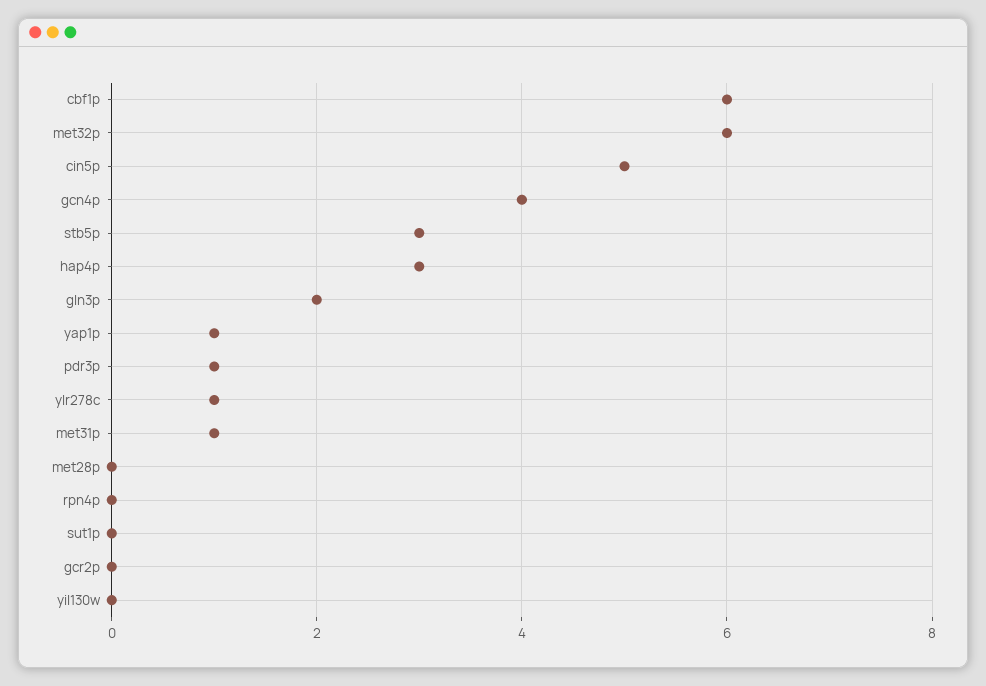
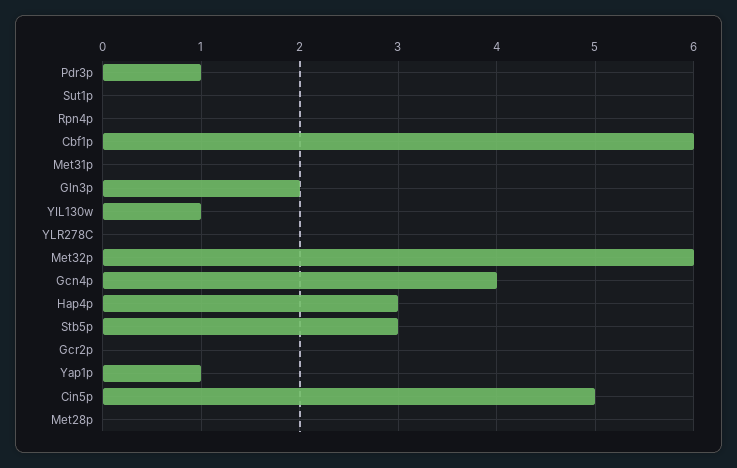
  {
    "cbf1p": 6,
    "met32p": 6,
    "cin5p": 5,
    "gcn4p": 4,
    "stb5p": 3,
    "hap4p": 3,
    "gln3p": 2,
    "yap1p": 1,
    "pdr3p": 1,
-   "ylr278c": 1,
+   "ylr278c": 0,
-   "met31p": 1,
+   "met31p": 0,
    "met28p": 0,
    "rpn4p": 0,
    "sut1p": 0,
    "gcr2p": 0,
-   "yil130w": 0
+   "yil130w": 1
  }

